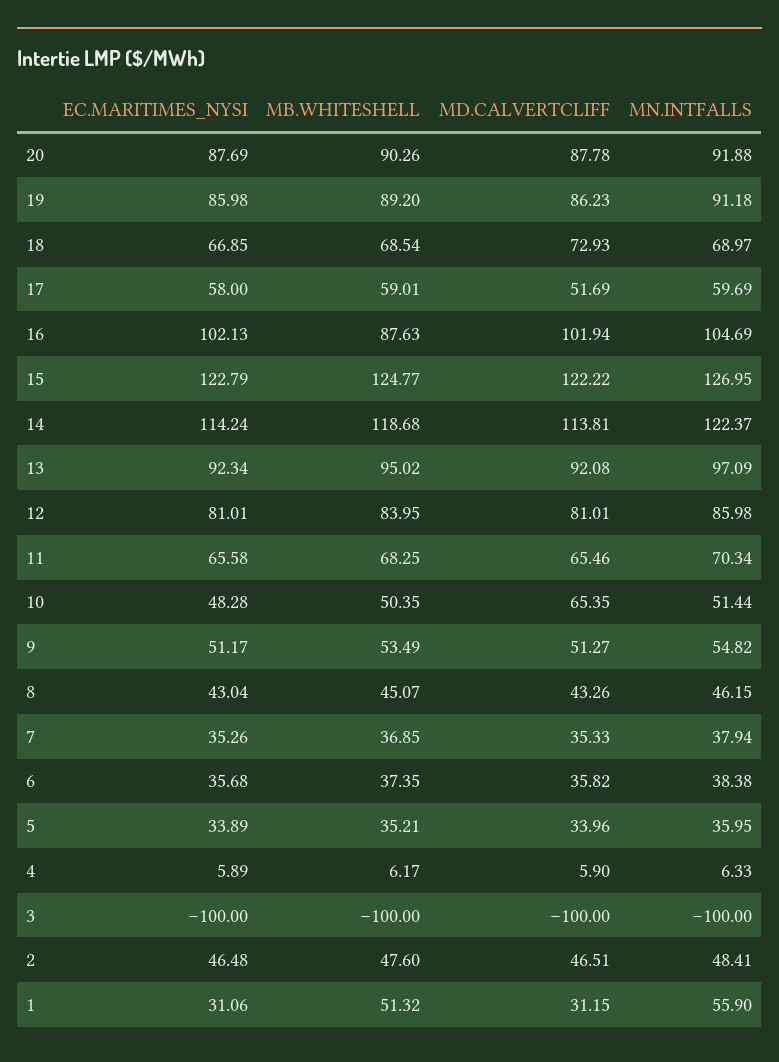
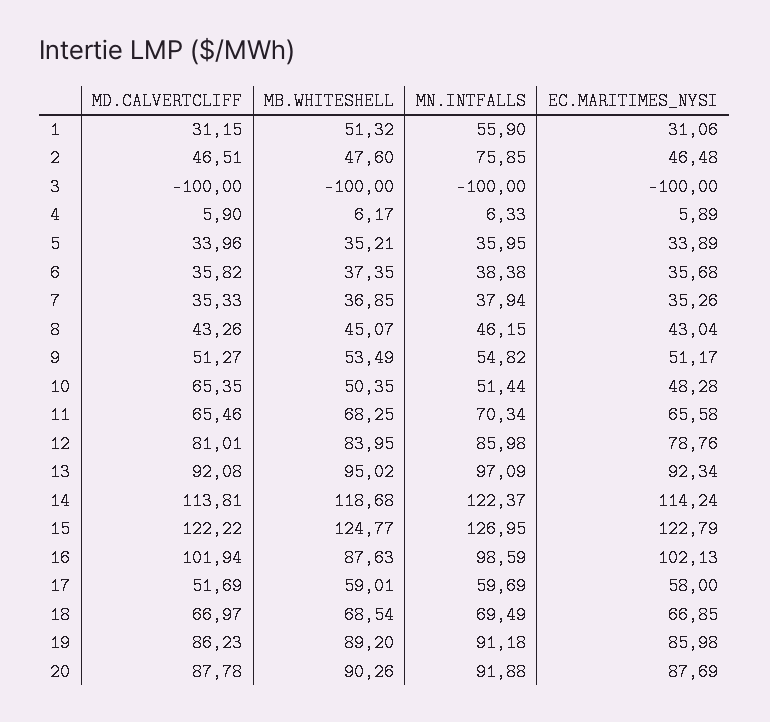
  {
    "EC.MARITIMES_NYSI": {
      "20": 87.69,
      "19": 85.98,
      "18": 66.85,
      "17": 58,
      "16": 102.13,
      "15": 122.79,
      "14": 114.24,
      "13": 92.34,
-     "12": 81.01,
+     "12": 78.76,
      "11": 65.58,
      "10": 48.28,
      "9": 51.17,
      "8": 43.04,
      "7": 35.26,
      "6": 35.68,
      "5": 33.89,
      "4": 5.89,
      "3": -100,
      "2": 46.48,
      "1": 31.06
    },
    "MB.WHITESHELL": {
      "20": 90.26,
      "19": 89.2,
      "18": 68.54,
      "17": 59.01,
      "16": 87.63,
      "15": 124.77,
      "14": 118.68,
      "13": 95.02,
      "12": 83.95,
      "11": 68.25,
      "10": 50.35,
      "9": 53.49,
      "8": 45.07,
      "7": 36.85,
      "6": 37.35,
      "5": 35.21,
      "4": 6.17,
      "3": -100,
      "2": 47.6,
      "1": 51.32
    },
    "MD.CALVERTCLIFF": {
      "20": 87.78,
      "19": 86.23,
-     "18": 72.93,
+     "18": 66.97,
      "17": 51.69,
      "16": 101.94,
      "15": 122.22,
      "14": 113.81,
      "13": 92.08,
      "12": 81.01,
      "11": 65.46,
      "10": 65.35,
      "9": 51.27,
      "8": 43.26,
      "7": 35.33,
      "6": 35.82,
      "5": 33.96,
      "4": 5.9,
      "3": -100,
      "2": 46.51,
      "1": 31.15
    },
    "MN.INTFALLS": {
      "20": 91.88,
      "19": 91.18,
-     "18": 68.97,
+     "18": 69.49,
      "17": 59.69,
-     "16": 104.69,
+     "16": 98.59,
      "15": 126.95,
      "14": 122.37,
      "13": 97.09,
      "12": 85.98,
      "11": 70.34,
      "10": 51.44,
      "9": 54.82,
      "8": 46.15,
      "7": 37.94,
      "6": 38.38,
      "5": 35.95,
      "4": 6.33,
      "3": -100,
-     "2": 48.41,
+     "2": 75.85,
      "1": 55.9
    }
  }

